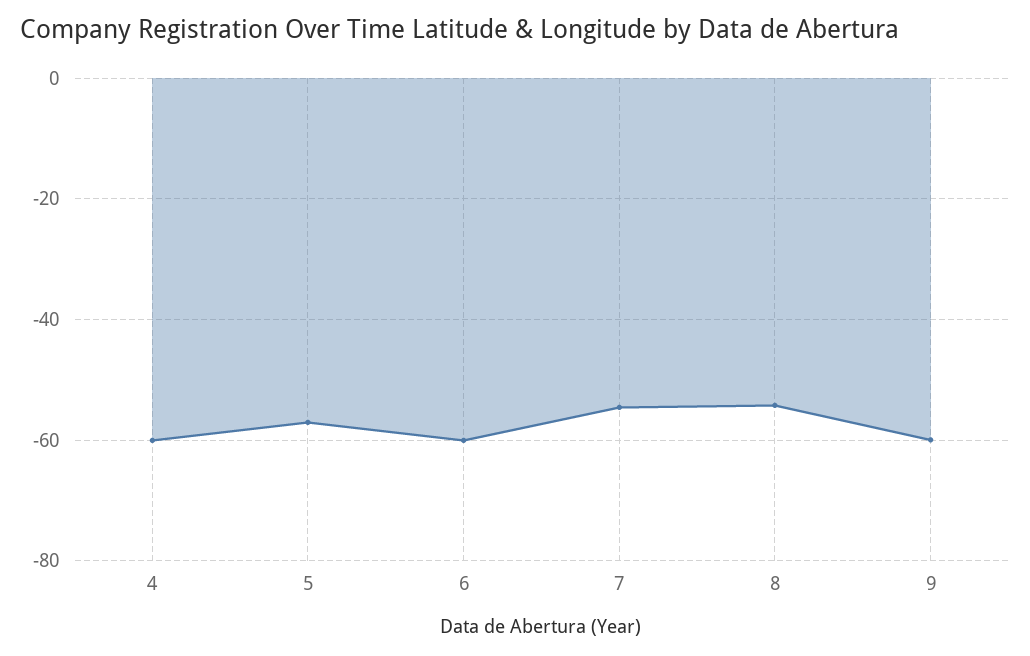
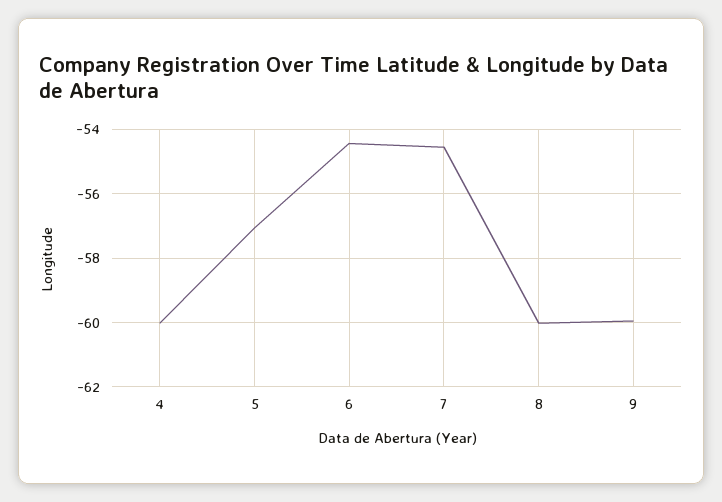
  {
    "4": -60,
    "5": -57,
-   "6": -60,
+   "6": -54.4,
    "7": -54.6,
-   "8": -54,
+   "8": -60,
    "9": -60
  }

